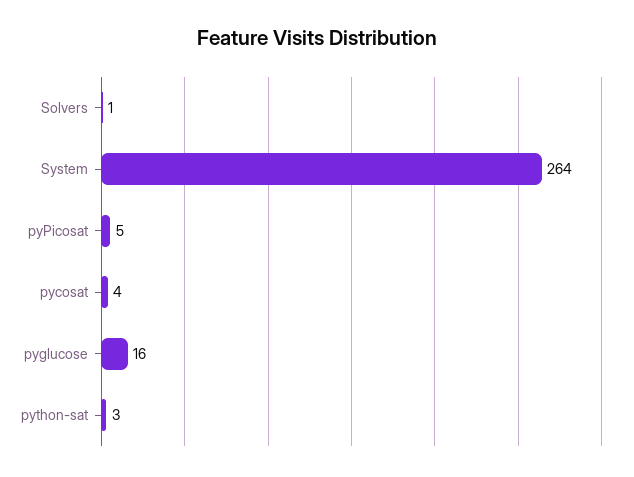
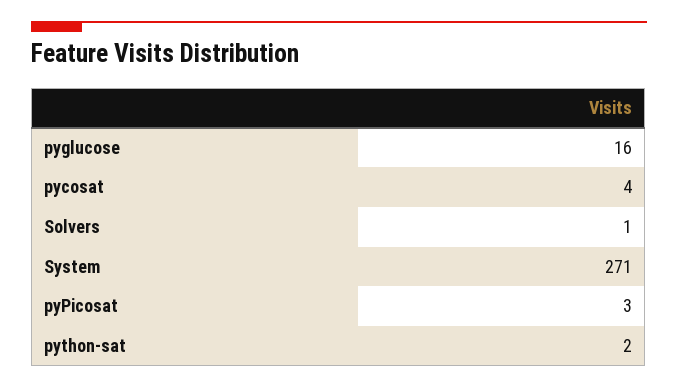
  {
    "Solvers": 1,
-   "System": 264,
+   "System": 271,
-   "pyPicosat": 5,
+   "pyPicosat": 3,
    "pycosat": 4,
    "pyglucose": 16,
-   "python-sat": 3
+   "python-sat": 2
  }

